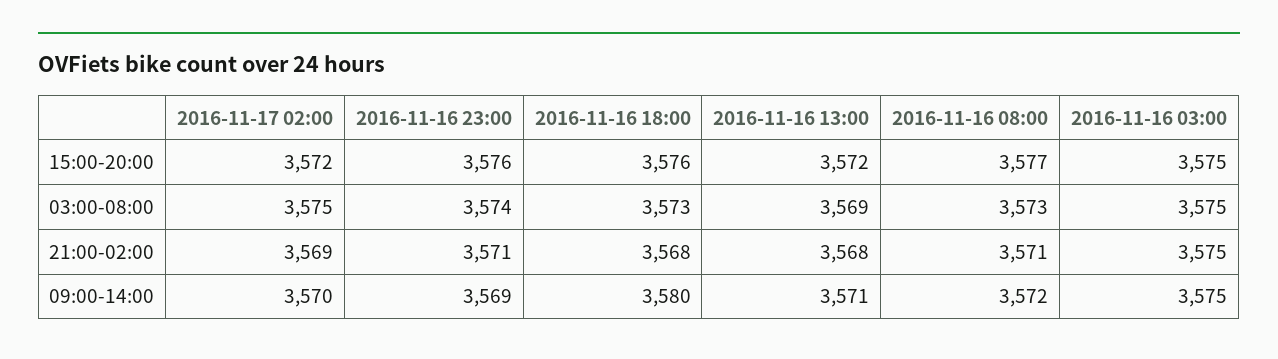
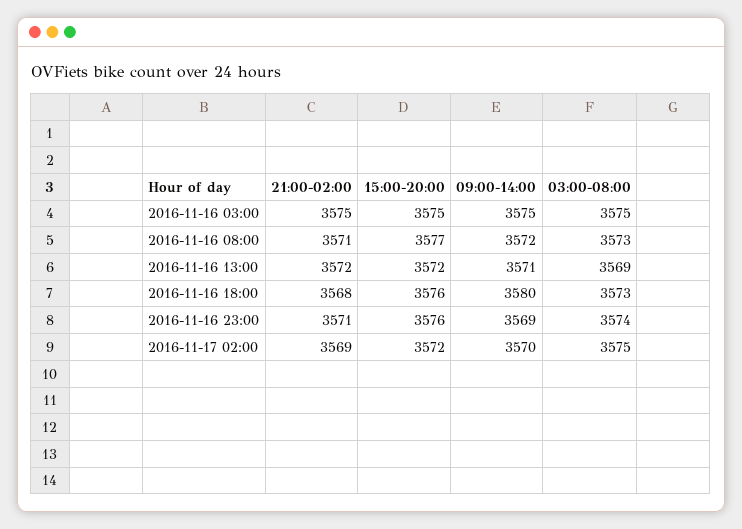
  {
    "2016-11-17 02:00": {
      "15:00-20:00": 3572,
      "03:00-08:00": 3575,
      "21:00-02:00": 3569,
      "09:00-14:00": 3570
    },
    "2016-11-16 23:00": {
      "15:00-20:00": 3576,
      "03:00-08:00": 3574,
      "21:00-02:00": 3571,
      "09:00-14:00": 3569
    },
    "2016-11-16 18:00": {
      "15:00-20:00": 3576,
      "03:00-08:00": 3573,
      "21:00-02:00": 3568,
      "09:00-14:00": 3580
    },
    "2016-11-16 13:00": {
      "15:00-20:00": 3572,
      "03:00-08:00": 3569,
-     "21:00-02:00": 3568,
+     "21:00-02:00": 3572,
      "09:00-14:00": 3571
    },
    "2016-11-16 08:00": {
      "15:00-20:00": 3577,
      "03:00-08:00": 3573,
      "21:00-02:00": 3571,
      "09:00-14:00": 3572
    },
    "2016-11-16 03:00": {
      "15:00-20:00": 3575,
      "03:00-08:00": 3575,
      "21:00-02:00": 3575,
      "09:00-14:00": 3575
    }
  }

